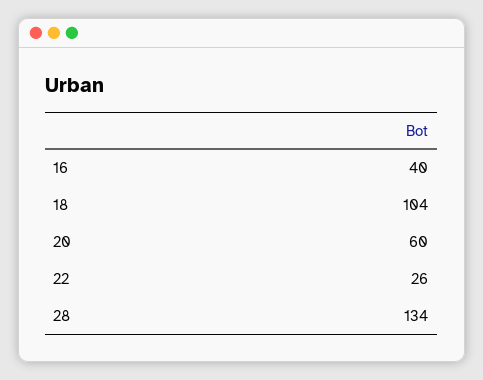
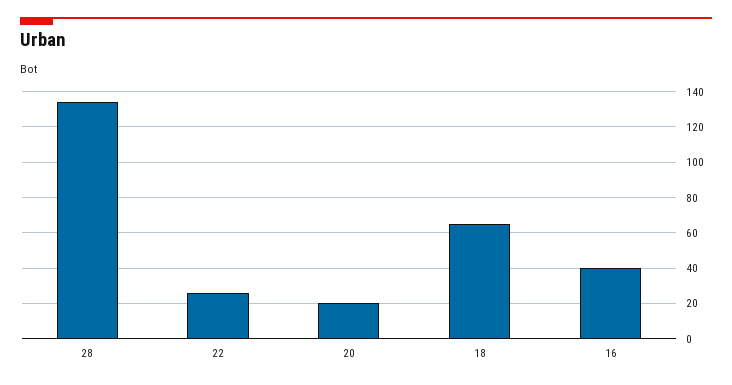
  {
    "16": 40,
-   "18": 104,
+   "18": 65,
-   "20": 60,
+   "20": 20,
    "22": 26,
    "28": 134
  }

